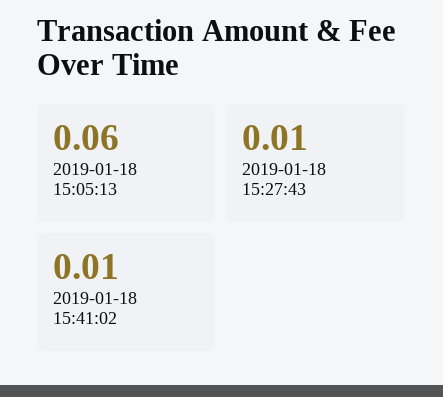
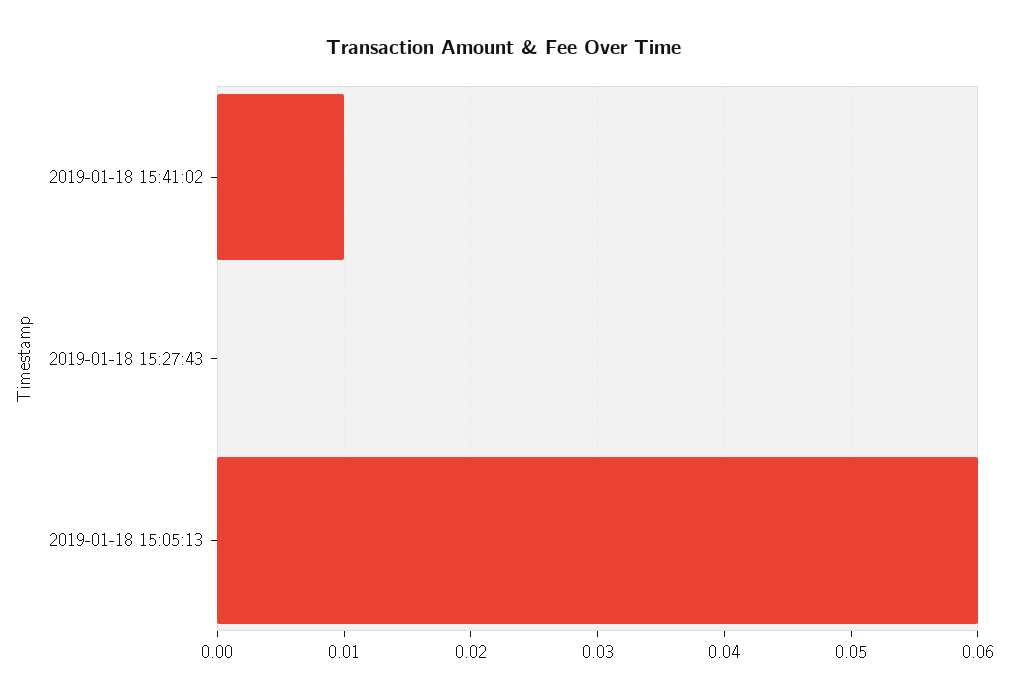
  {
    "2019-01-18 15:05:13": 0.06,
-   "2019-01-18 15:27:43": 0.01,
+   "2019-01-18 15:27:43": 0,
    "2019-01-18 15:41:02": 0.01
  }

